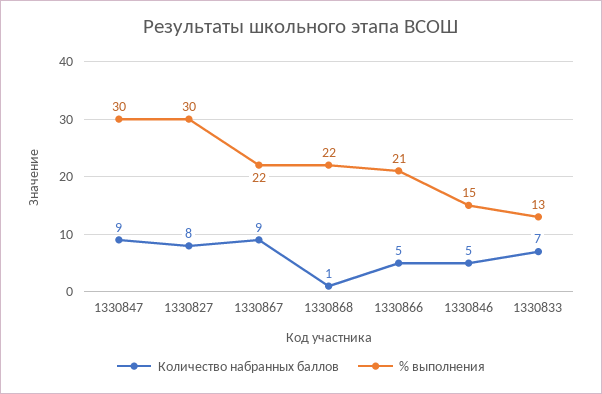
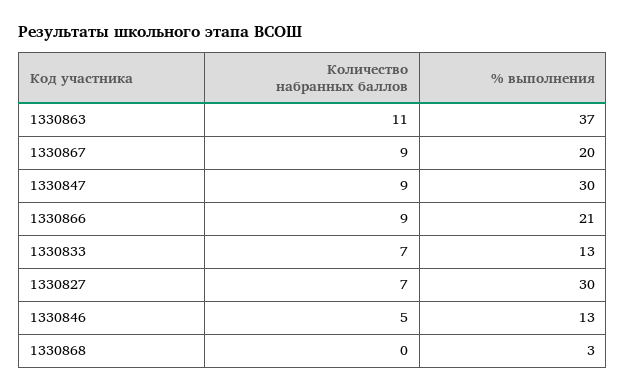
  {
    "Количество набранных баллов": {
      "1330847": 9,
-     "1330827": 8,
+     "1330827": 7,
      "1330867": 9,
-     "1330868": 1,
+     "1330868": 0,
-     "1330866": 5,
+     "1330866": 9,
      "1330846": 5,
-     "1330833": 7
+     "1330833": 7,
+     "1330863": 11
    },
    "% выполнения": {
      "1330847": 30,
      "1330827": 30,
-     "1330867": 22,
+     "1330867": 20,
-     "1330868": 22,
+     "1330868": 3,
      "1330866": 21,
-     "1330846": 15,
+     "1330846": 13,
-     "1330833": 13
+     "1330833": 13,
+     "1330863": 37
    }
  }

